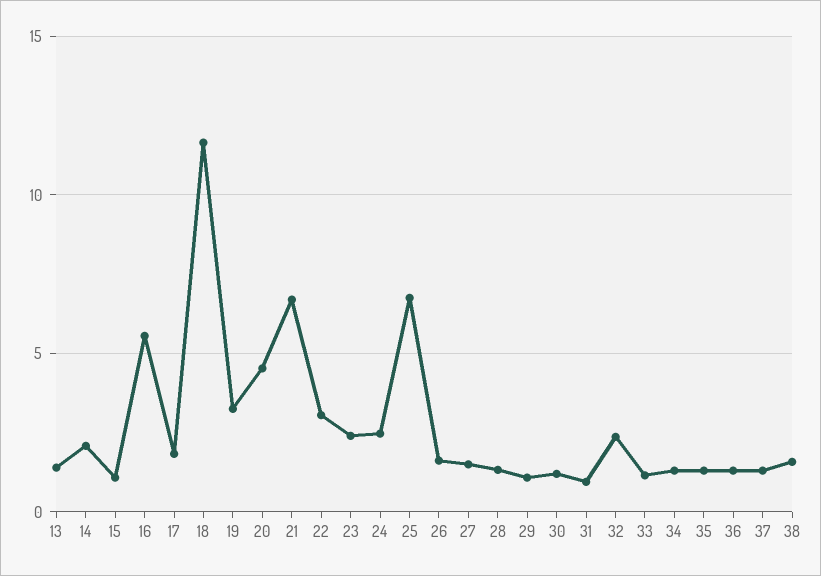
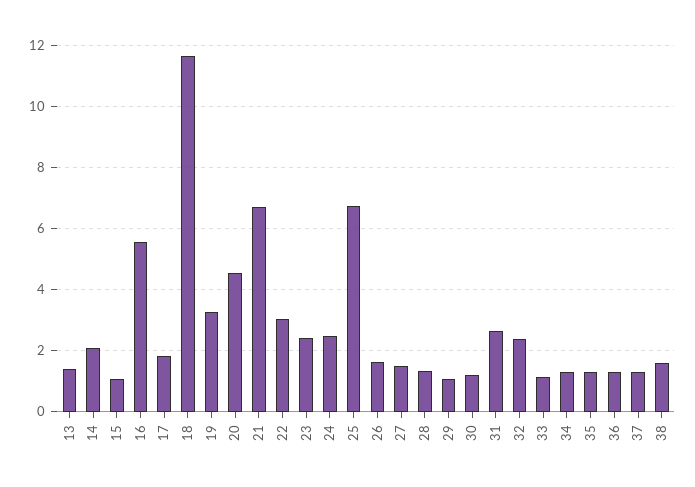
  {
    "13": 1.4,
    "14": 2,
    "15": 1,
    "16": 5.6,
    "17": 1.8,
    "18": 11.6,
    "19": 3.2,
    "20": 4.6,
    "21": 6.8,
    "22": 3,
    "23": 2.4,
    "24": 2.4,
    "25": 6.8,
    "26": 1.6,
    "27": 1.6,
    "28": 1.4,
    "29": 1,
    "30": 1.2,
-   "31": 1,
+   "31": 2.6,
    "32": 2.4,
    "33": 1.2,
    "34": 1.4,
    "35": 1.4,
    "36": 1.4,
    "37": 1.4,
    "38": 1.6
  }

